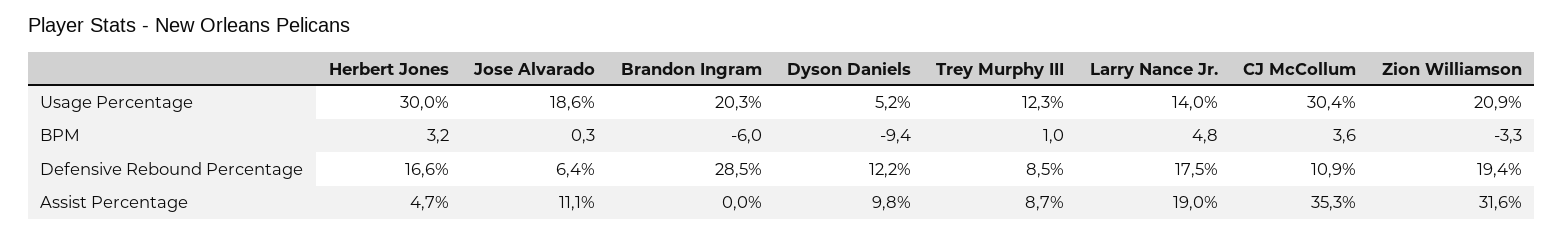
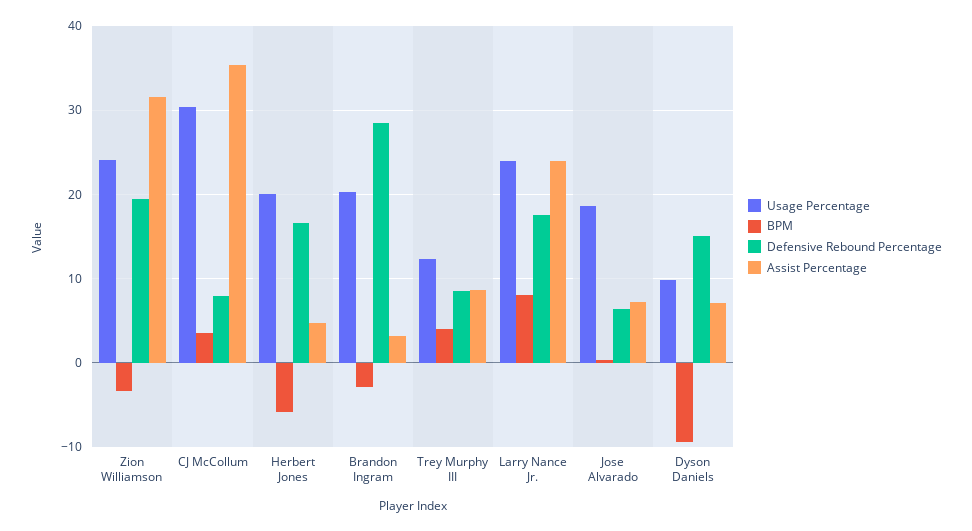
  {
    "Usage Percentage": {
-     "Herbert Jones": 30,
+     "Herbert Jones": 20,
      "Jose Alvarado": 18.6,
      "Brandon Ingram": 20.3,
-     "Dyson Daniels": 5.2,
+     "Dyson Daniels": 10,
      "Trey Murphy III": 12.3,
-     "Larry Nance Jr.": 14,
+     "Larry Nance Jr.": 24,
      "CJ McCollum": 30.4,
-     "Zion Williamson": 20.9
+     "Zion Williamson": 24
    },
    "BPM": {
-     "Herbert Jones": 3.2,
+     "Herbert Jones": -6,
      "Jose Alvarado": 0.3,
-     "Brandon Ingram": -6,
+     "Brandon Ingram": -3,
      "Dyson Daniels": -9.4,
-     "Trey Murphy III": 1,
+     "Trey Murphy III": 4,
-     "Larry Nance Jr.": 4.8,
+     "Larry Nance Jr.": 8,
      "CJ McCollum": 3.6,
      "Zion Williamson": -3.3
    },
    "Defensive Rebound Percentage": {
      "Herbert Jones": 16.6,
      "Jose Alvarado": 6.4,
      "Brandon Ingram": 28.5,
-     "Dyson Daniels": 12.2,
+     "Dyson Daniels": 15,
      "Trey Murphy III": 8.5,
      "Larry Nance Jr.": 17.5,
-     "CJ McCollum": 10.9,
+     "CJ McCollum": 8,
      "Zion Williamson": 19.4
    },
    "Assist Percentage": {
      "Herbert Jones": 4.7,
-     "Jose Alvarado": 11.1,
+     "Jose Alvarado": 7,
-     "Brandon Ingram": 0,
+     "Brandon Ingram": 3,
-     "Dyson Daniels": 9.8,
+     "Dyson Daniels": 7,
      "Trey Murphy III": 8.7,
-     "Larry Nance Jr.": 19,
+     "Larry Nance Jr.": 24,
      "CJ McCollum": 35.3,
      "Zion Williamson": 31.6
    }
  }

